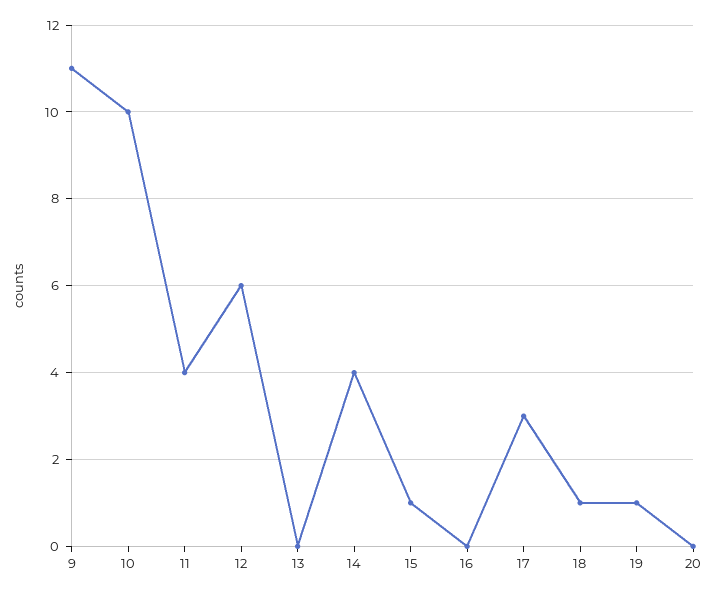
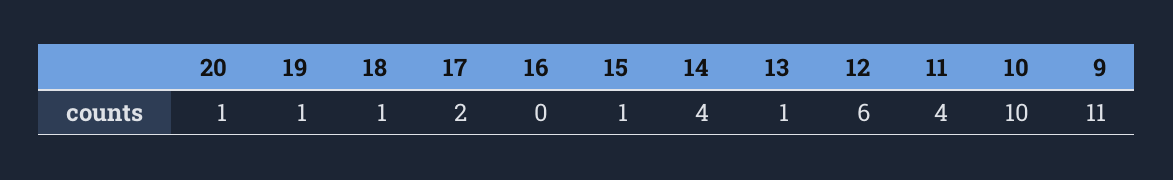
  {
    "9": 11,
    "10": 10,
    "11": 4,
    "12": 6,
-   "13": 0,
+   "13": 1,
    "14": 4,
    "15": 1,
    "16": 0,
-   "17": 3,
+   "17": 2,
    "18": 1,
    "19": 1,
-   "20": 0
+   "20": 1
  }

